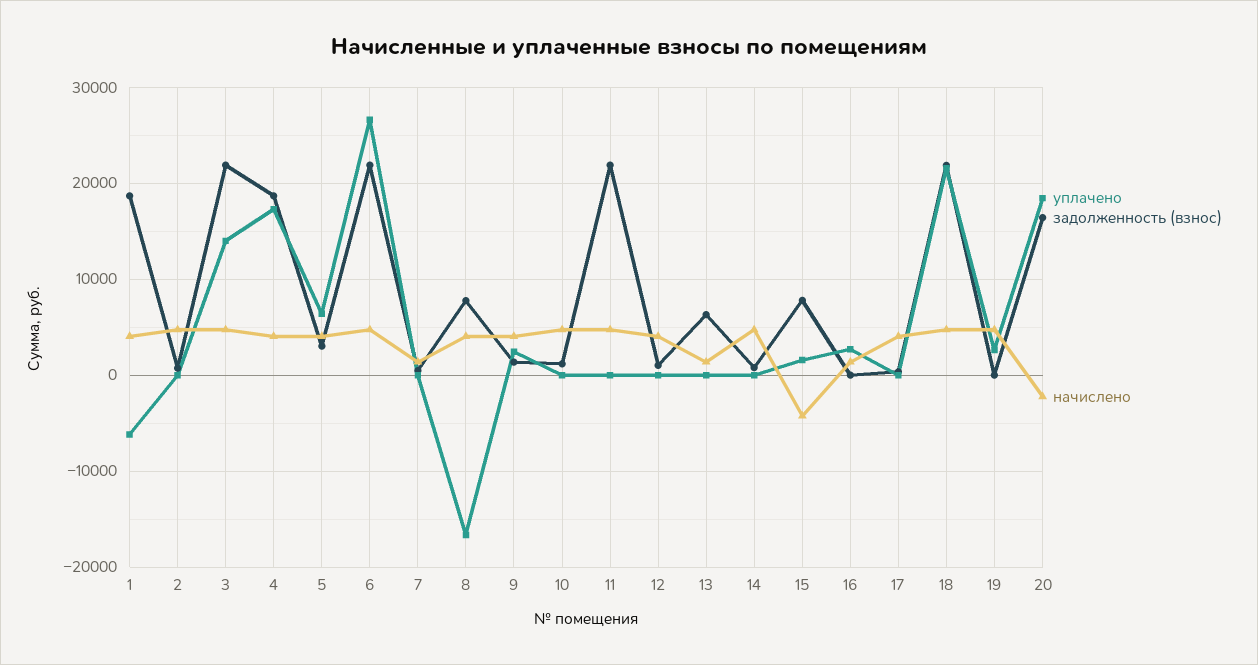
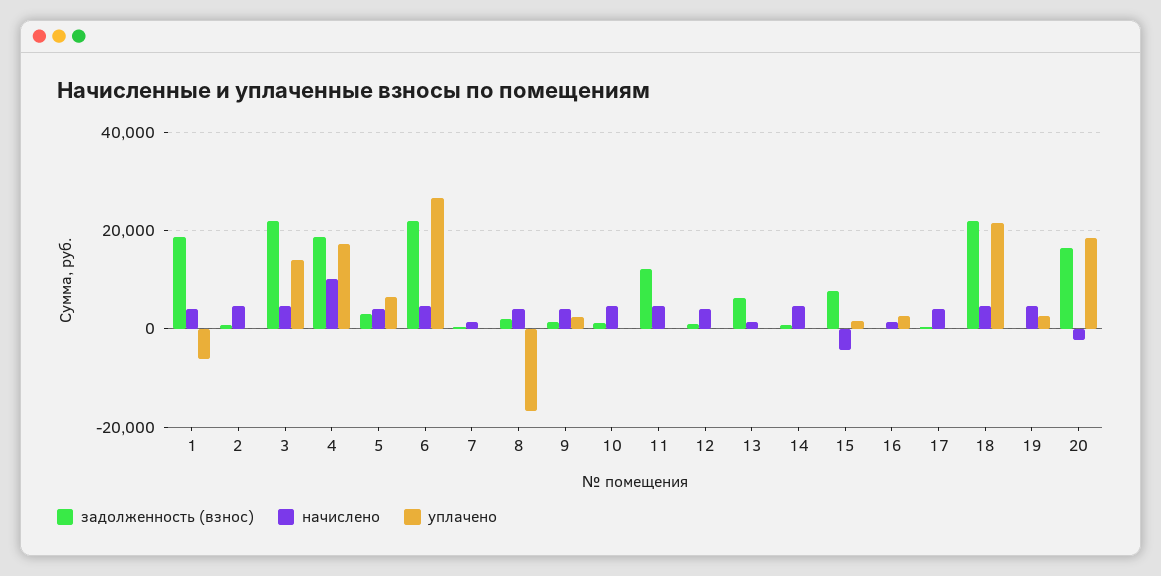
  {
    "уплачено": {
      "1": -6000,
      "2": 0,
      "3": 14000,
      "4": 17000,
      "5": 6000,
      "6": 27000,
      "7": 0,
      "8": -17000,
      "9": 2000,
      "10": 0,
      "11": 0,
      "12": 0,
      "13": 0,
      "14": 0,
      "15": 2000,
      "16": 3000,
      "17": 0,
      "18": 22000,
      "19": 3000,
      "20": 18000
    },
    "задолженность (взнос)": {
      "1": 19000,
      "2": 1000,
      "3": 22000,
      "4": 19000,
      "5": 3000,
      "6": 22000,
      "7": 0,
-     "8": 8000,
+     "8": 2000,
      "9": 1000,
      "10": 1000,
-     "11": 22000,
+     "11": 12000,
      "12": 1000,
      "13": 6000,
      "14": 1000,
      "15": 8000,
      "16": 0,
      "17": 0,
      "18": 22000,
      "19": 0,
      "20": 16000
    },
    "начислено": {
      "1": 4000,
      "2": 5000,
      "3": 5000,
-     "4": 4000,
+     "4": 10000,
      "5": 4000,
      "6": 5000,
      "7": 1000,
      "8": 4000,
      "9": 4000,
      "10": 5000,
      "11": 5000,
      "12": 4000,
      "13": 1000,
      "14": 5000,
      "15": -4000,
      "16": 1000,
      "17": 4000,
      "18": 5000,
      "19": 5000,
      "20": -2000
    }
  }

